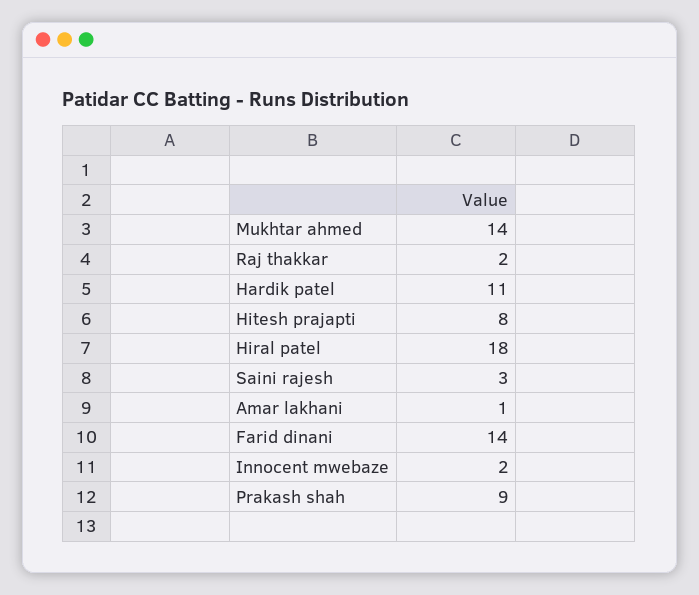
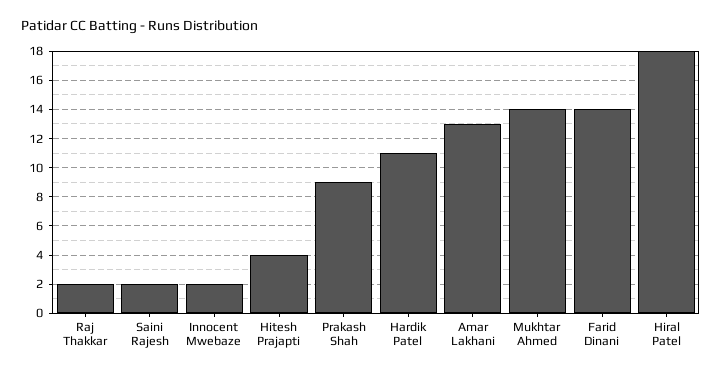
  {
    "Mukhtar ahmed": 14,
    "Raj thakkar": 2,
    "Hardik patel": 11,
-   "Hitesh prajapti": 8,
+   "Hitesh prajapti": 4,
    "Hiral patel": 18,
-   "Saini rajesh": 3,
+   "Saini rajesh": 2,
-   "Amar lakhani": 1,
+   "Amar lakhani": 13,
    "Farid dinani": 14,
    "Innocent mwebaze": 2,
    "Prakash shah": 9
  }

